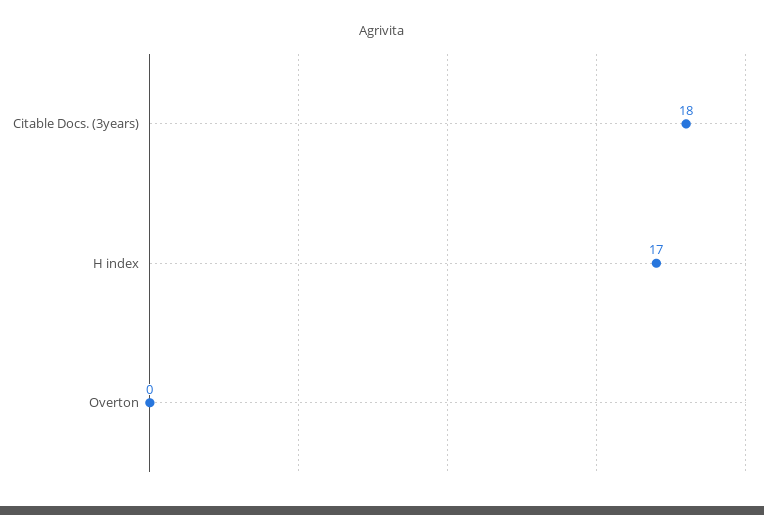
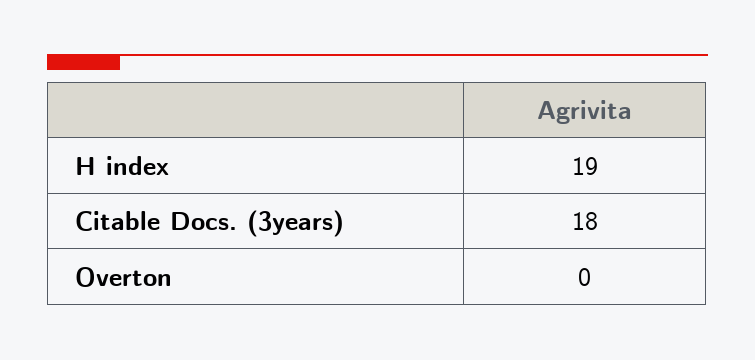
  {
    "Citable Docs. (3years)": 18,
-   "H index": 17,
+   "H index": 19,
    "Overton": 0
  }

